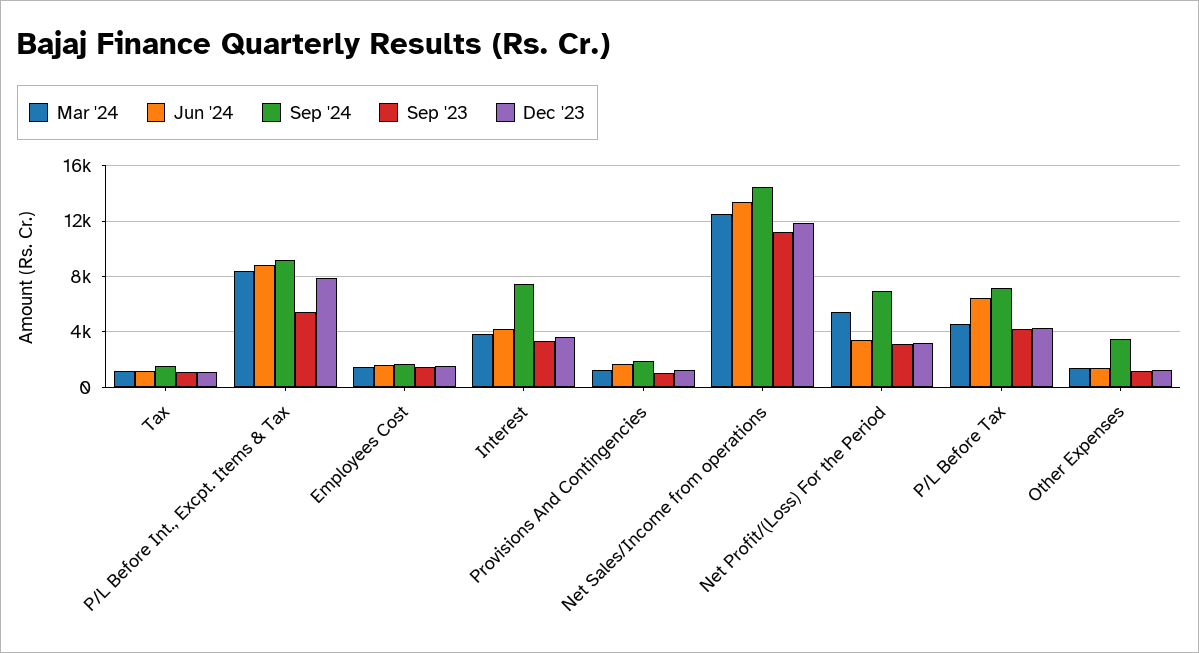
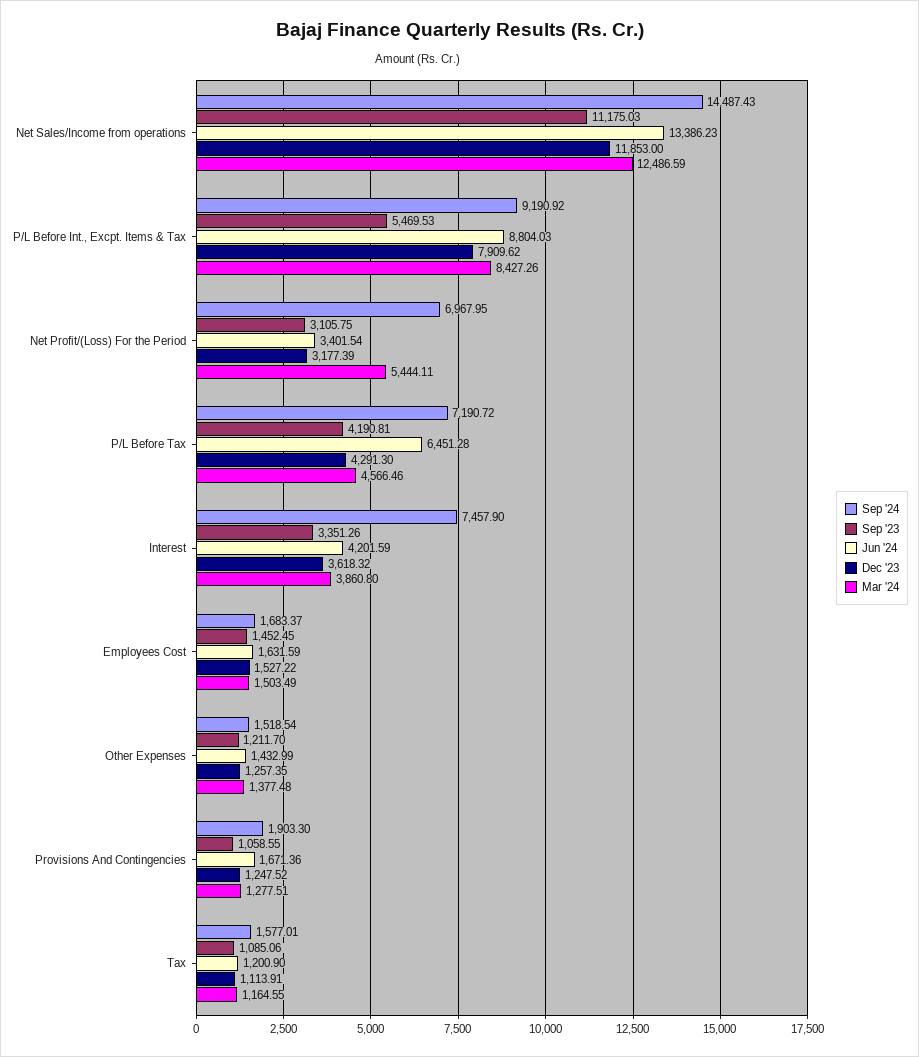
  {
    "Mar '24": {
      "Tax": 1164.55,
      "P/L Before Int., Excpt. Items & Tax": 8427.26,
      "Employees Cost": 1503.49,
      "Interest": 3860.8,
      "Provisions And Contingencies": 1277.51,
      "Net Sales/Income from operations": 12486.59,
      "Net Profit/(Loss) For the Period": 5444.11,
      "P/L Before Tax": 4566.46,
      "Other Expenses": 1377.48
    },
    "Jun '24": {
      "Tax": 1200.9,
      "P/L Before Int., Excpt. Items & Tax": 8804.03,
      "Employees Cost": 1631.59,
      "Interest": 4201.59,
      "Provisions And Contingencies": 1671.36,
      "Net Sales/Income from operations": 13386.23,
      "Net Profit/(Loss) For the Period": 3401.54,
      "P/L Before Tax": 6451.28,
      "Other Expenses": 1432.99
    },
    "Sep '24": {
      "Tax": 1577.01,
      "P/L Before Int., Excpt. Items & Tax": 9190.92,
      "Employees Cost": 1683.37,
      "Interest": 7457.9,
      "Provisions And Contingencies": 1903.3,
      "Net Sales/Income from operations": 14487.43,
      "Net Profit/(Loss) For the Period": 6967.95,
      "P/L Before Tax": 7190.72,
-     "Other Expenses": 3500
+     "Other Expenses": 1518.54
    },
    "Sep '23": {
      "Tax": 1085.06,
      "P/L Before Int., Excpt. Items & Tax": 5469.53,
      "Employees Cost": 1452.45,
      "Interest": 3351.26,
      "Provisions And Contingencies": 1058.55,
      "Net Sales/Income from operations": 11175.03,
      "Net Profit/(Loss) For the Period": 3105.75,
      "P/L Before Tax": 4190.81,
      "Other Expenses": 1211.7
    },
    "Dec '23": {
      "Tax": 1113.91,
      "P/L Before Int., Excpt. Items & Tax": 7909.62,
      "Employees Cost": 1527.22,
      "Interest": 3618.32,
      "Provisions And Contingencies": 1247.52,
      "Net Sales/Income from operations": 11853,
      "Net Profit/(Loss) For the Period": 3177.39,
      "P/L Before Tax": 4291.3,
      "Other Expenses": 1257.35
    }
  }

